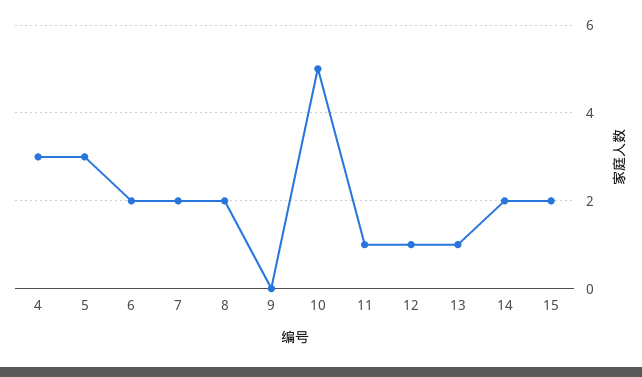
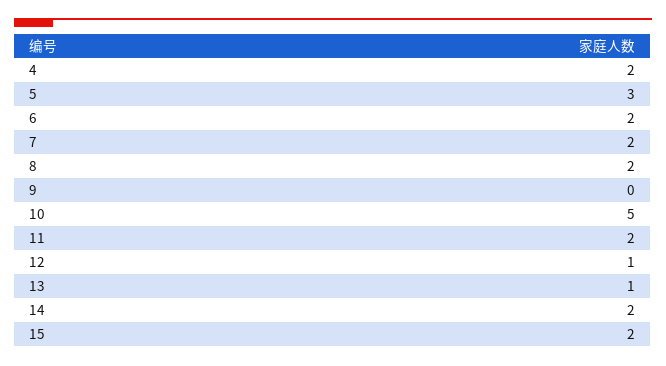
  {
-   "4": 3,
+   "4": 2,
    "5": 3,
    "6": 2,
    "7": 2,
    "8": 2,
    "9": 0,
    "10": 5,
-   "11": 1,
+   "11": 2,
    "12": 1,
    "13": 1,
    "14": 2,
    "15": 2
  }

